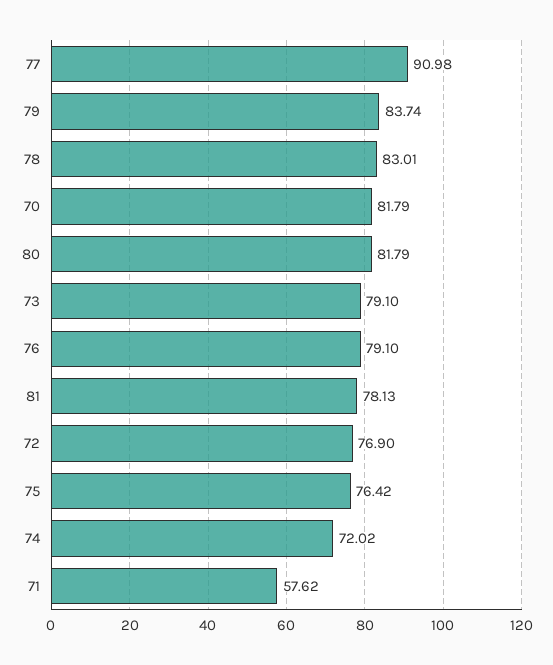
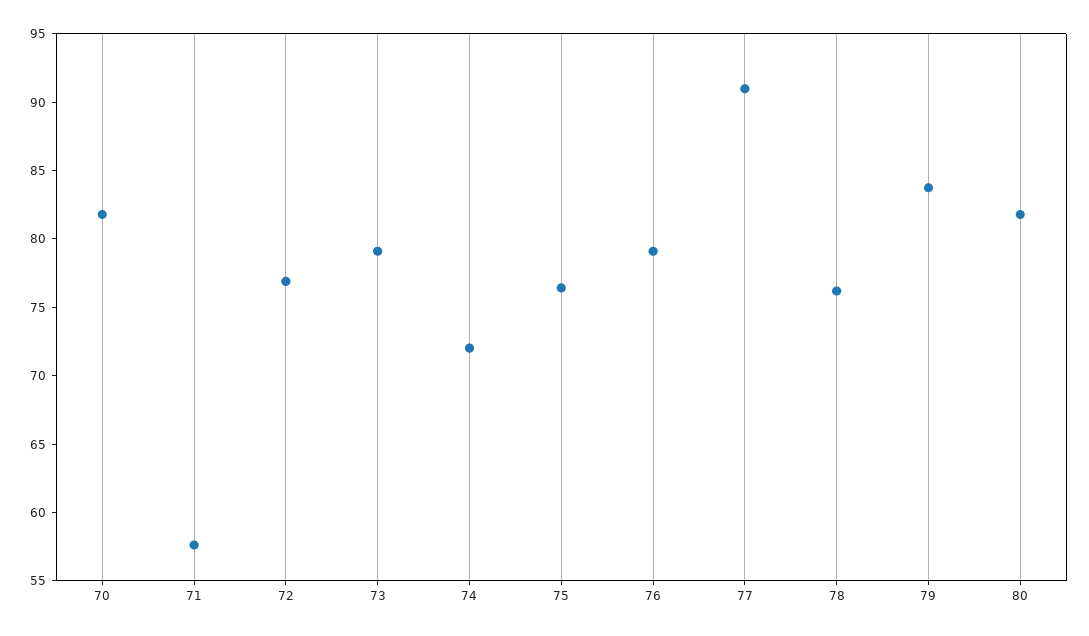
  {
    "77": 90.98,
    "79": 83.74,
-   "78": 83.01,
+   "78": 76,
    "70": 81.79,
    "80": 81.79,
    "73": 79.1,
    "76": 79.1,
-   "81": 78.13,
    "72": 76.9,
    "75": 76.42,
    "74": 72.02,
    "71": 57.62
  }

